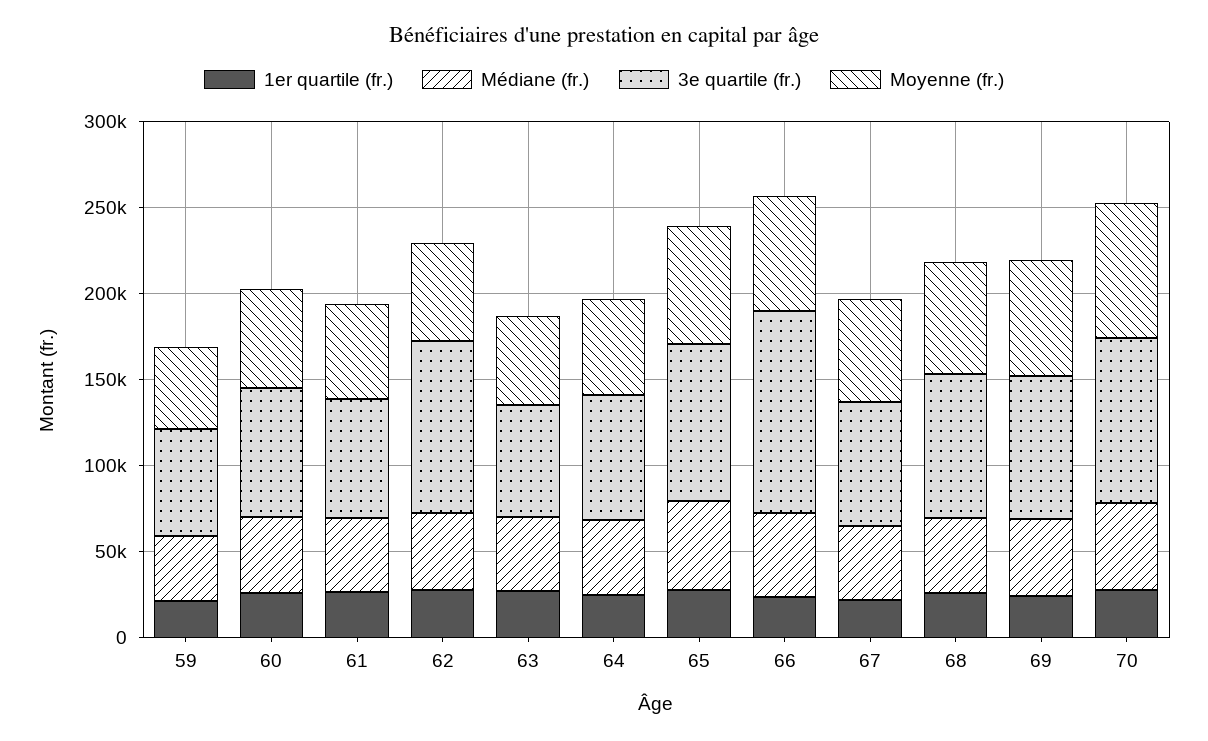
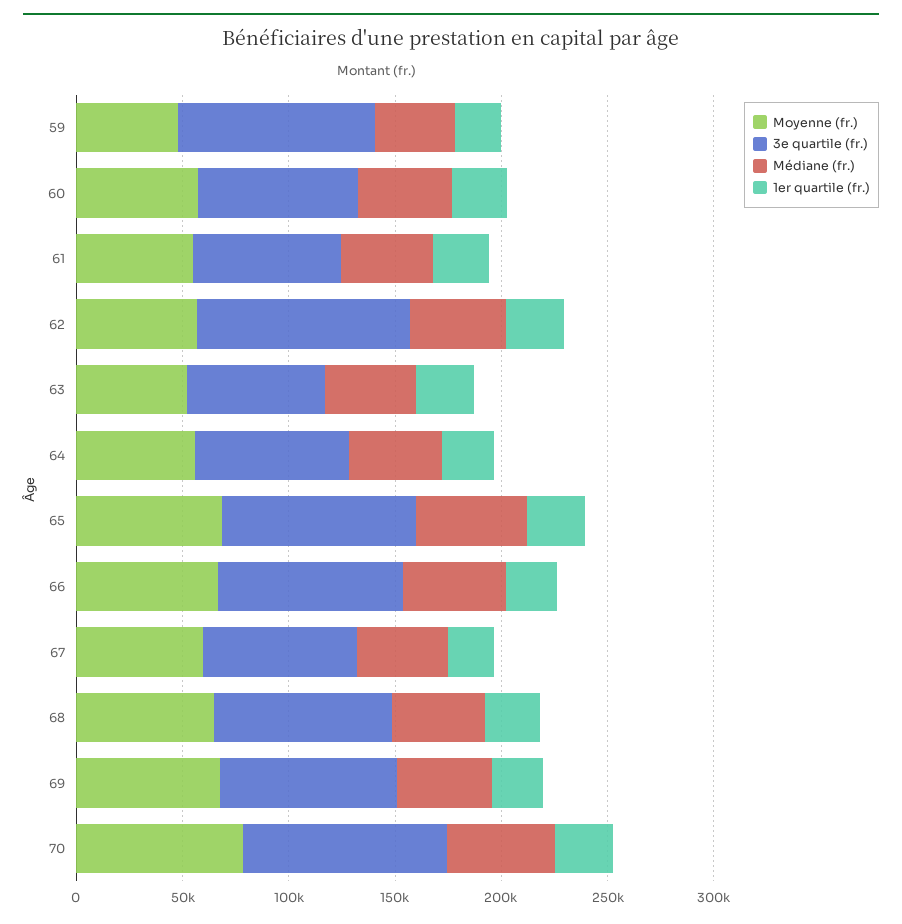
  {
    "1er quartile (fr.)": {
      "59": 20000,
      "60": 30000,
      "61": 30000,
      "62": 30000,
      "63": 30000,
      "64": 20000,
      "65": 30000,
      "66": 20000,
      "67": 20000,
      "68": 30000,
      "69": 20000,
      "70": 30000
    },
    "Médiane (fr.)": {
      "59": 40000,
      "60": 40000,
      "61": 40000,
      "62": 40000,
      "63": 40000,
      "64": 40000,
      "65": 50000,
      "66": 50000,
      "67": 40000,
      "68": 40000,
      "69": 40000,
      "70": 50000
    },
    "3e quartile (fr.)": {
-     "59": 60000,
+     "59": 90000,
      "60": 70000,
      "61": 70000,
      "62": 100000,
      "63": 60000,
      "64": 70000,
      "65": 90000,
-     "66": 120000,
+     "66": 90000,
      "67": 70000,
      "68": 80000,
      "69": 80000,
      "70": 100000
    },
    "Moyenne (fr.)": {
      "59": 50000,
      "60": 60000,
      "61": 50000,
      "62": 60000,
      "63": 50000,
      "64": 60000,
      "65": 70000,
      "66": 70000,
      "67": 60000,
      "68": 60000,
      "69": 70000,
      "70": 80000
    }
  }

